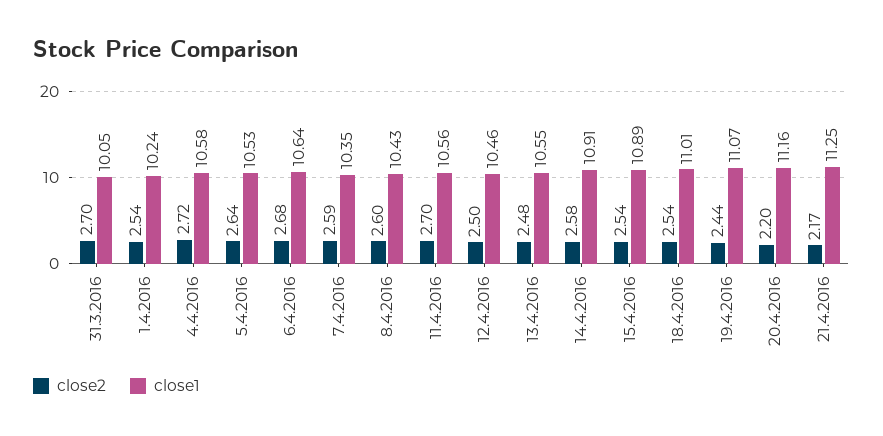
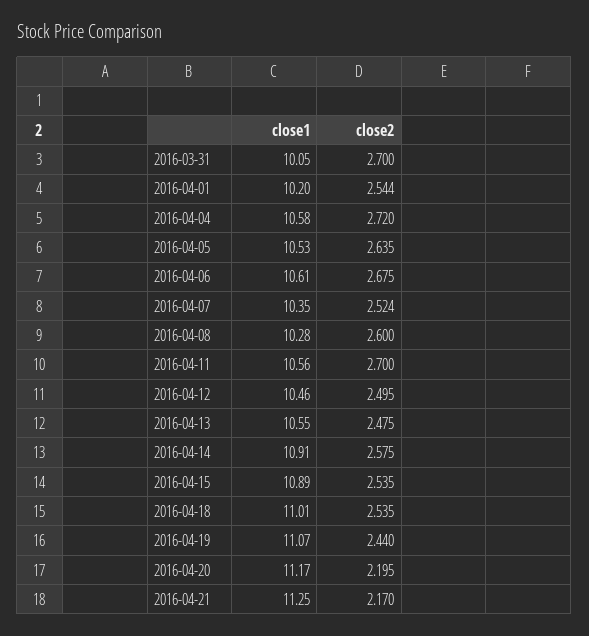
  {
    "close2": {
      "31.3.2016": 2.7,
      "1.4.2016": 2.544,
      "4.4.2016": 2.72,
      "5.4.2016": 2.635,
      "6.4.2016": 2.675,
-     "7.4.2016": 2.59,
+     "7.4.2016": 2.524,
      "8.4.2016": 2.6,
      "11.4.2016": 2.7,
      "12.4.2016": 2.495,
      "13.4.2016": 2.475,
      "14.4.2016": 2.575,
      "15.4.2016": 2.535,
      "18.4.2016": 2.535,
      "19.4.2016": 2.44,
      "20.4.2016": 2.195,
      "21.4.2016": 2.17
    },
    "close1": {
      "31.3.2016": 10.05,
-     "1.4.2016": 10.24,
+     "1.4.2016": 10.2,
      "4.4.2016": 10.58,
      "5.4.2016": 10.53,
-     "6.4.2016": 10.64,
+     "6.4.2016": 10.61,
      "7.4.2016": 10.35,
-     "8.4.2016": 10.43,
+     "8.4.2016": 10.28,
      "11.4.2016": 10.56,
      "12.4.2016": 10.46,
      "13.4.2016": 10.55,
      "14.4.2016": 10.91,
      "15.4.2016": 10.89,
      "18.4.2016": 11.01,
      "19.4.2016": 11.07,
-     "20.4.2016": 11.16,
+     "20.4.2016": 11.17,
      "21.4.2016": 11.25
    }
  }

